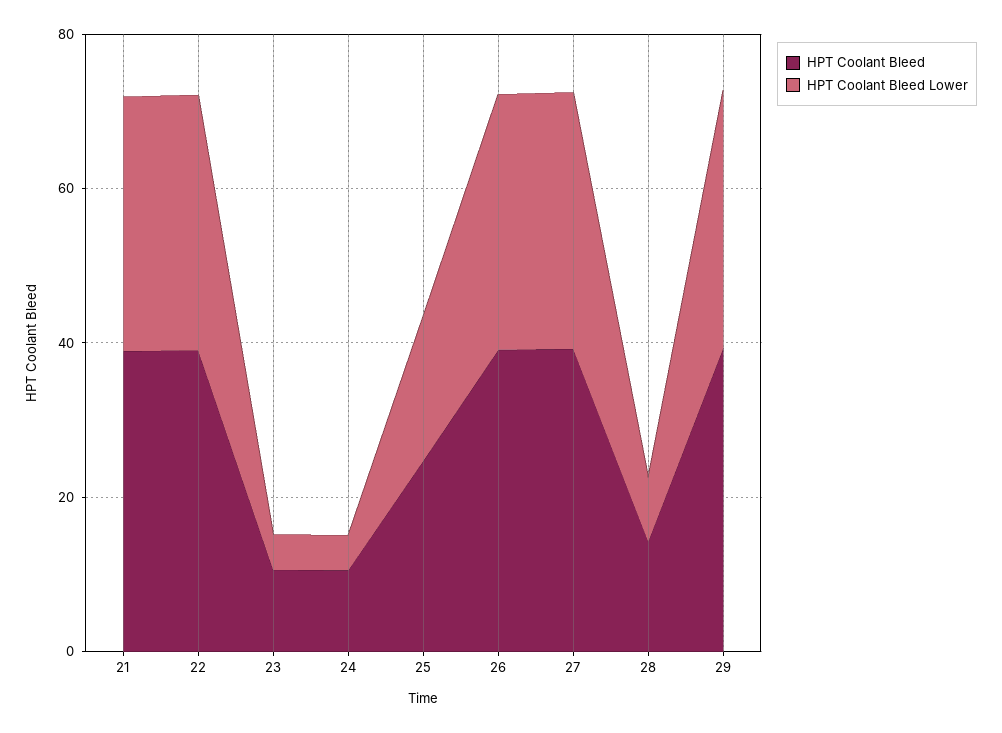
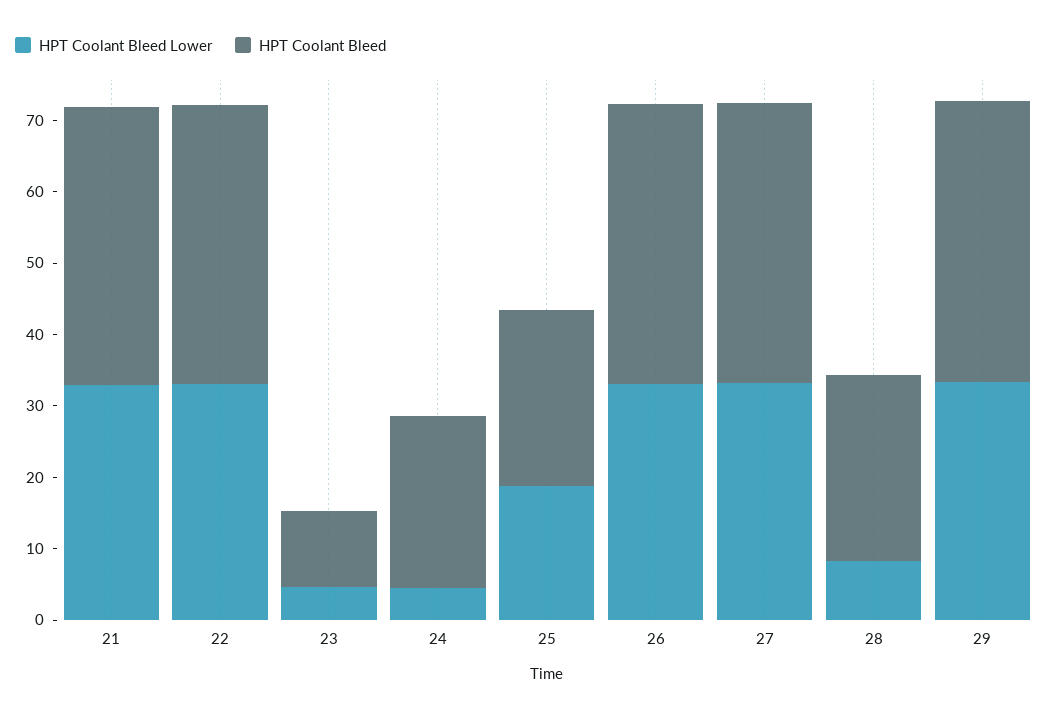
  {
    "HPT Coolant Bleed": {
      "21": 38,
      "22": 40,
      "23": 10,
-     "24": 10,
+     "24": 24,
      "25": 24,
      "26": 40,
      "27": 40,
-     "28": 15,
+     "28": 26,
      "29": 40
    },
    "HPT Coolant Bleed Lower": {
      "21": 32,
      "22": 34,
      "23": 4,
      "24": 4,
      "25": 18,
      "26": 34,
      "27": 34,
      "28": 8,
      "29": 34
    }
  }

